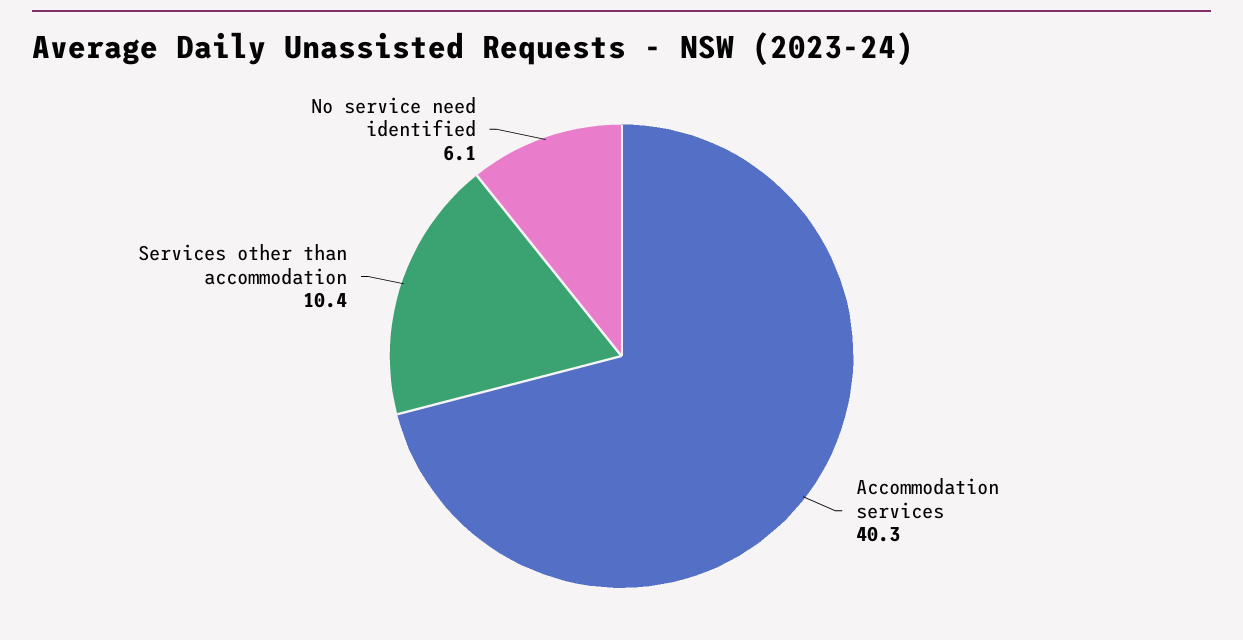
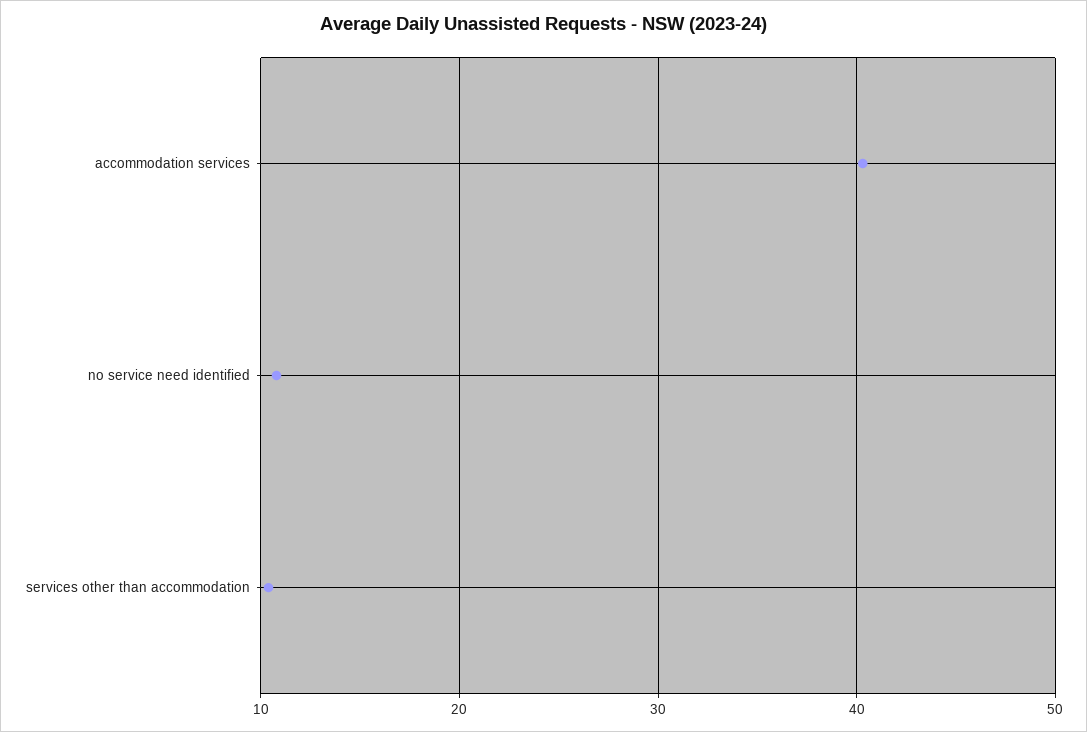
  {
    "Accommodation services": 40.3,
    "Services other than accommodation": 10.4,
-   "No service need identified": 6.1
+   "No service need identified": 11
  }

